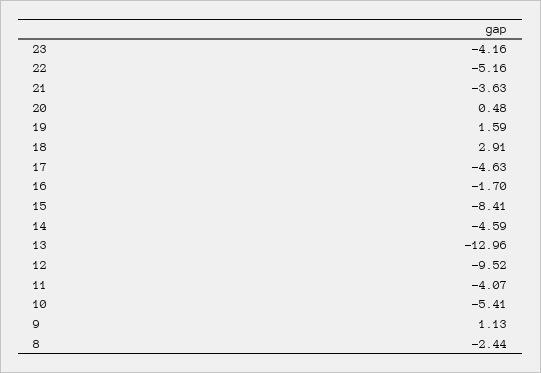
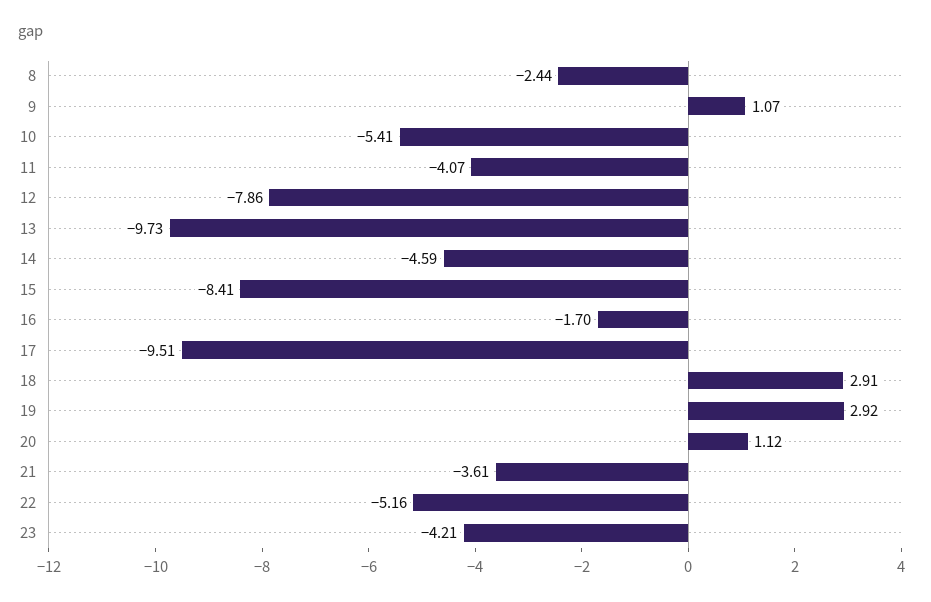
  {
-   "23": -4.16,
+   "23": -4.21,
    "22": -5.16,
-   "21": -3.63,
+   "21": -3.61,
-   "20": 0.48,
+   "20": 1.12,
-   "19": 1.59,
+   "19": 2.92,
    "18": 2.91,
-   "17": -4.63,
+   "17": -9.51,
    "16": -1.7,
    "15": -8.41,
    "14": -4.59,
-   "13": -12.96,
+   "13": -9.73,
-   "12": -9.52,
+   "12": -7.86,
    "11": -4.07,
    "10": -5.41,
-   "9": 1.13,
+   "9": 1.07,
    "8": -2.44
  }

